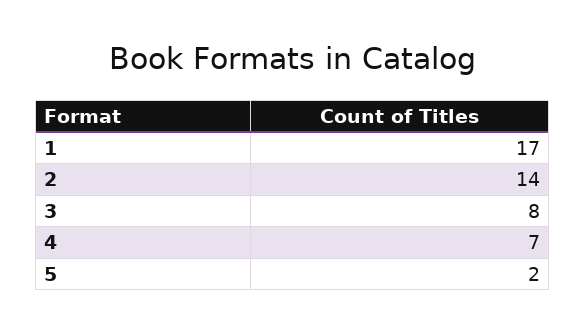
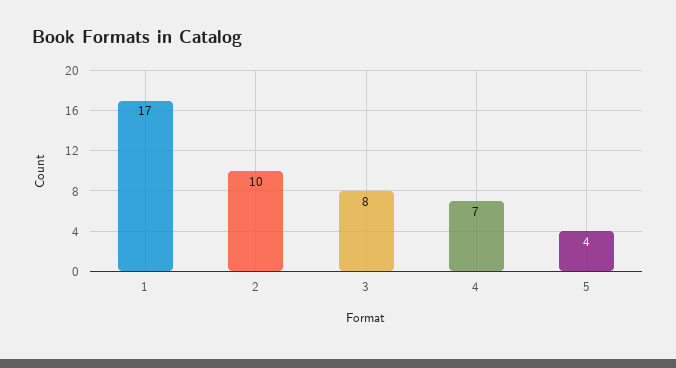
  {
    "1": 17,
-   "2": 14,
+   "2": 10,
    "3": 8,
    "4": 7,
-   "5": 2
+   "5": 4
  }

